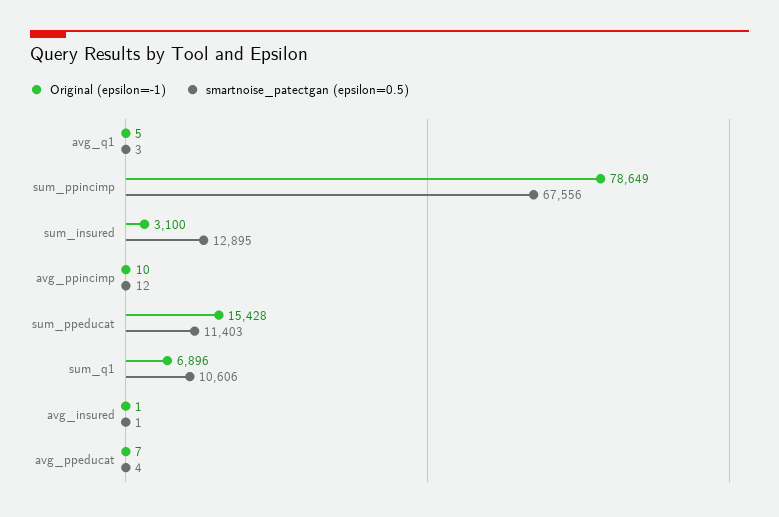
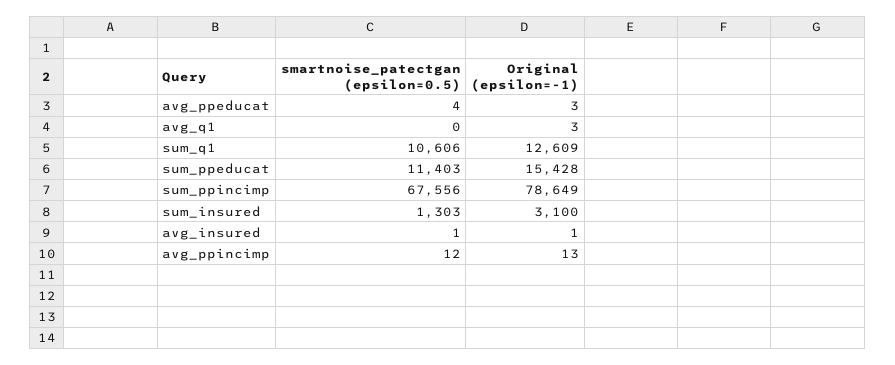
  {
    "Original (epsilon=-1)": {
-     "avg_q1": 5,
+     "avg_q1": 3,
      "sum_ppincimp": 78649,
      "sum_insured": 3100,
-     "avg_ppincimp": 10,
+     "avg_ppincimp": 13,
      "sum_ppeducat": 15428,
-     "sum_q1": 6896,
+     "sum_q1": 12609,
      "avg_insured": 1,
-     "avg_ppeducat": 7
+     "avg_ppeducat": 3
    },
    "smartnoise_patectgan (epsilon=0.5)": {
-     "avg_q1": 3,
+     "avg_q1": 0,
      "sum_ppincimp": 67556,
-     "sum_insured": 12895,
+     "sum_insured": 1303,
      "avg_ppincimp": 12,
      "sum_ppeducat": 11403,
      "sum_q1": 10606,
      "avg_insured": 1,
      "avg_ppeducat": 4
    }
  }

